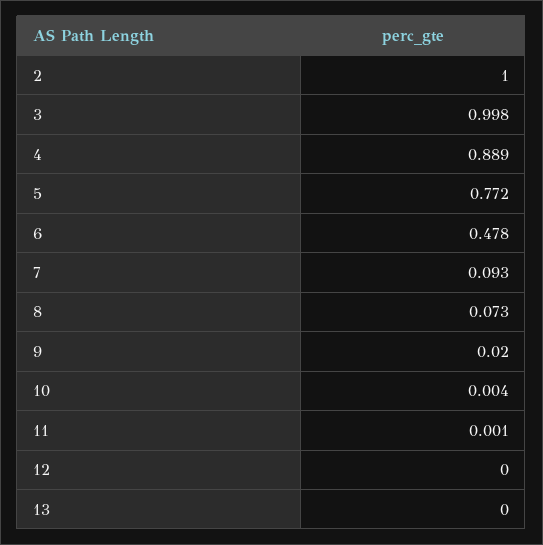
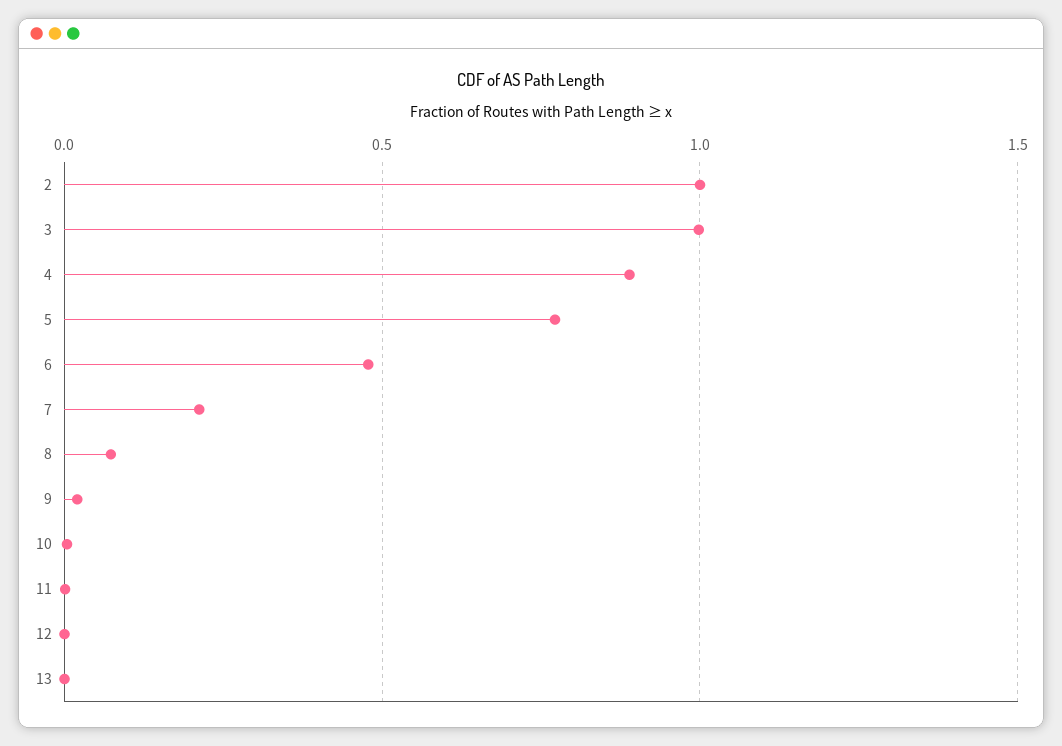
  {
    "2": 1,
    "3": 0.998,
    "4": 0.889,
    "5": 0.772,
    "6": 0.478,
-   "7": 0.093,
+   "7": 0.2,
    "8": 0.073,
    "9": 0.02,
    "10": 0.004,
    "11": 0.001,
    "12": 0,
    "13": 0
  }

